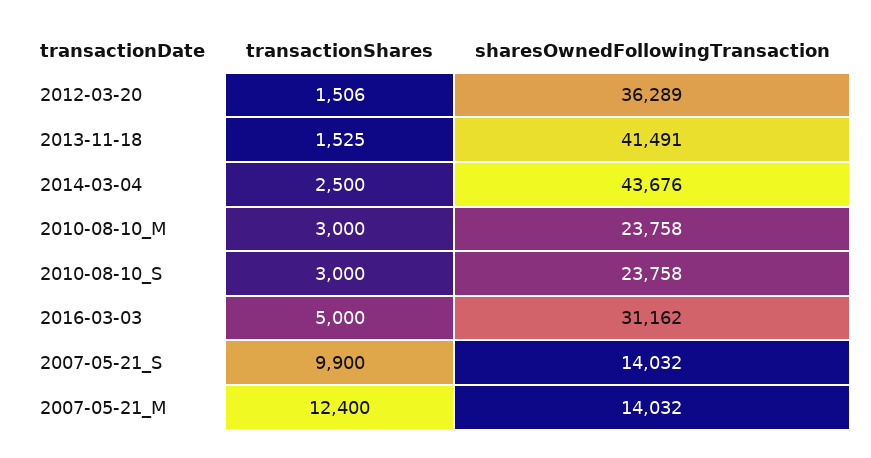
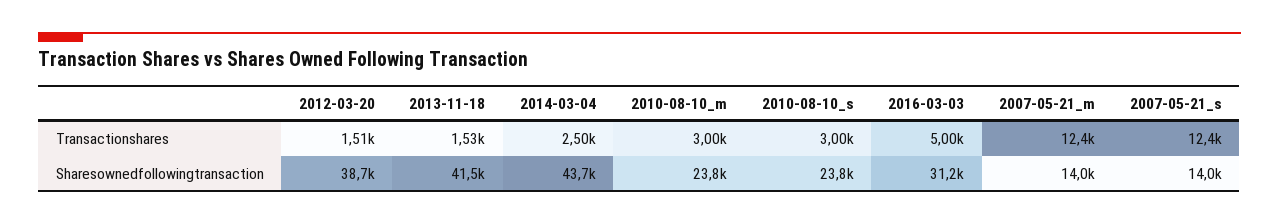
  {
    "transactionShares": {
      "2012-03-20": 1506,
      "2013-11-18": 1525,
      "2014-03-04": 2500,
      "2010-08-10_M": 3000,
      "2010-08-10_S": 3000,
      "2016-03-03": 5000,
-     "2007-05-21_S": 9900,
+     "2007-05-21_S": 12400,
      "2007-05-21_M": 12400
    },
    "sharesOwnedFollowingTransaction": {
-     "2012-03-20": 36289,
+     "2012-03-20": 38700,
      "2013-11-18": 41491,
      "2014-03-04": 43676,
      "2010-08-10_M": 23758,
      "2010-08-10_S": 23758,
      "2016-03-03": 31162,
      "2007-05-21_S": 14032,
      "2007-05-21_M": 14032
    }
  }

